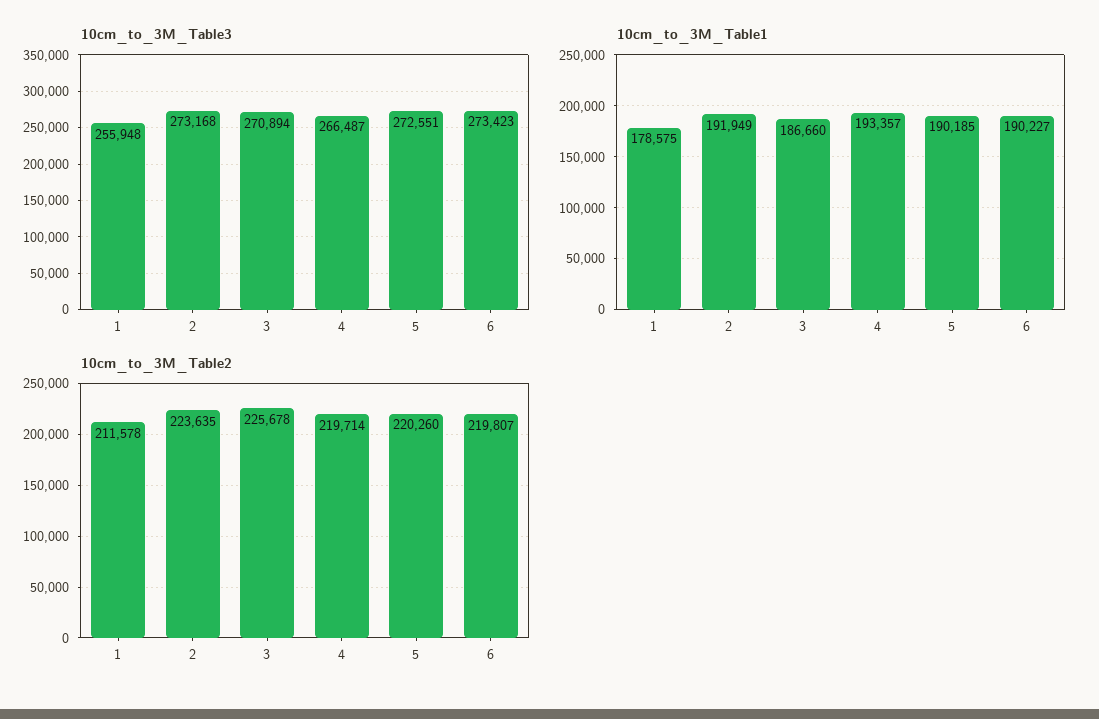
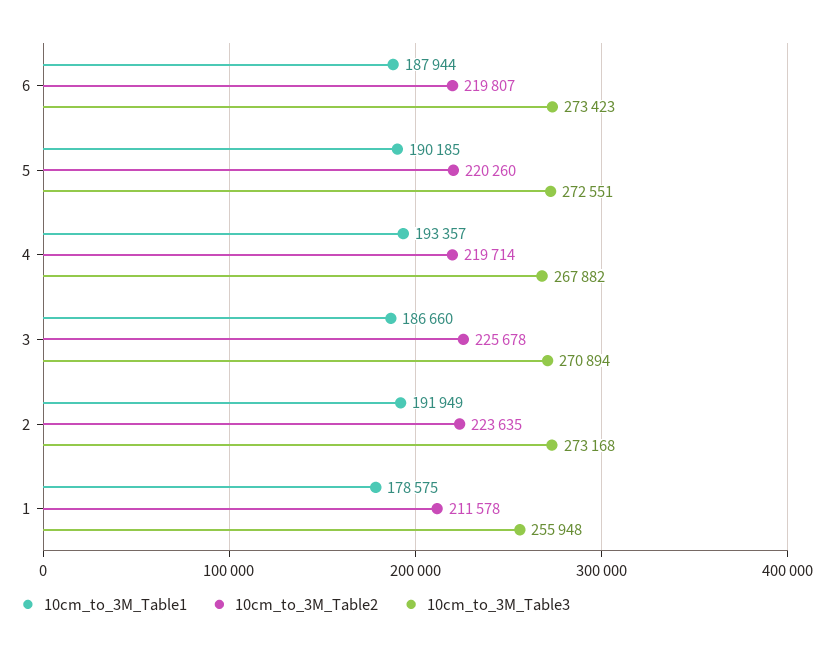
  {
    "10cm_to_3M_Table3": {
      "1": 255948,
      "2": 273168,
      "3": 270894,
-     "4": 266487,
+     "4": 267882,
      "5": 272551,
      "6": 273423
    },
    "10cm_to_3M_Table1": {
      "1": 178575,
      "2": 191949,
      "3": 186660,
      "4": 193357,
      "5": 190185,
-     "6": 190227
+     "6": 187944
    },
    "10cm_to_3M_Table2": {
      "1": 211578,
      "2": 223635,
      "3": 225678,
      "4": 219714,
      "5": 220260,
      "6": 219807
    }
  }

